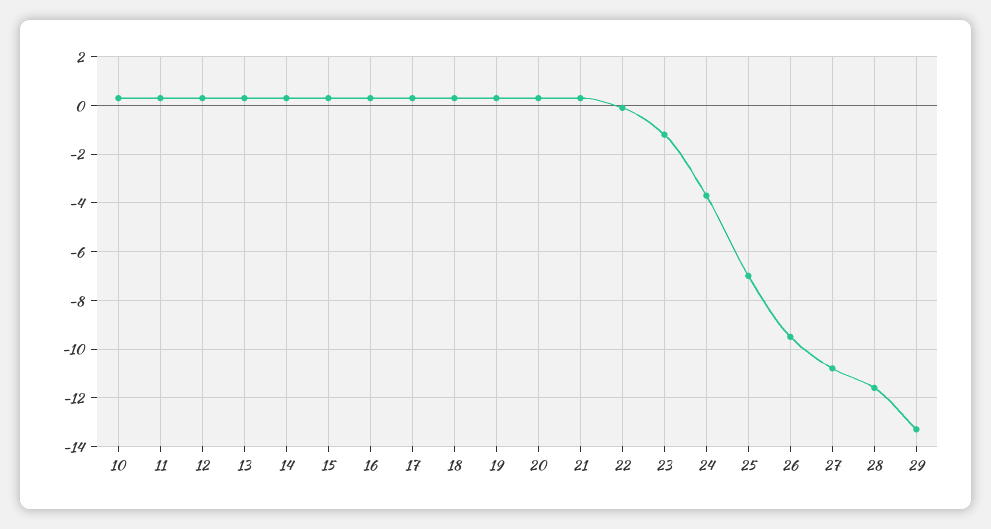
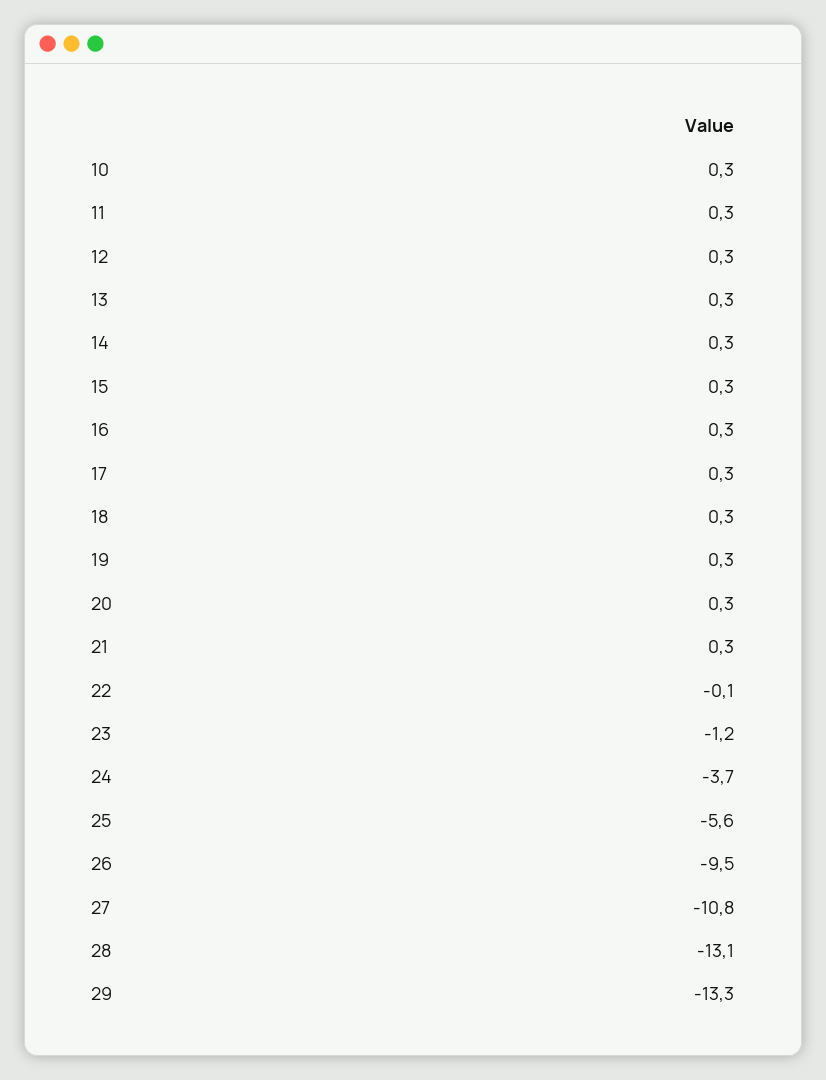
  {
    "10": 0.3,
    "11": 0.3,
    "12": 0.3,
    "13": 0.3,
    "14": 0.3,
    "15": 0.3,
    "16": 0.3,
    "17": 0.3,
    "18": 0.3,
    "19": 0.3,
    "20": 0.3,
    "21": 0.3,
    "22": -0.1,
    "23": -1.2,
    "24": -3.7,
-   "25": -7,
+   "25": -5.6,
    "26": -9.5,
    "27": -10.8,
-   "28": -11.5,
+   "28": -13.1,
    "29": -13.3
  }

